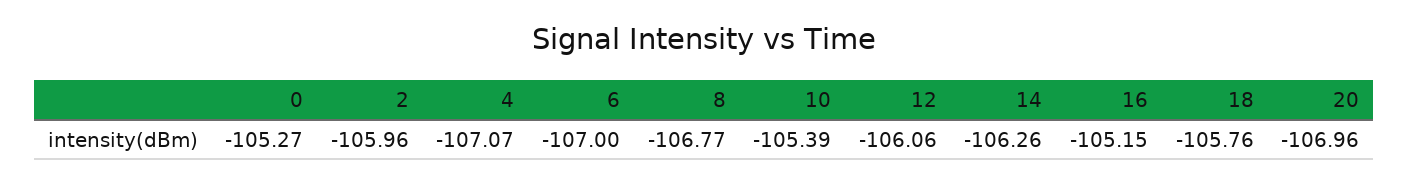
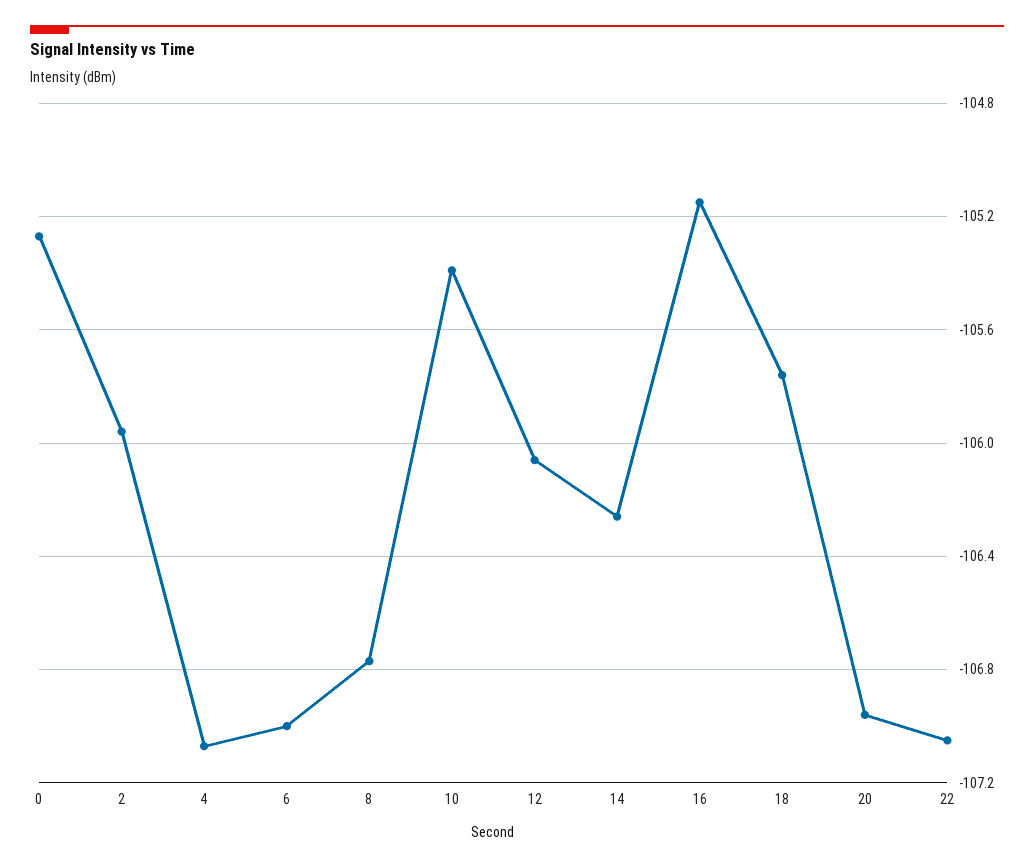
  {
    "0": -105.27,
    "2": -105.96,
    "4": -107.07,
    "6": -107,
    "8": -106.77,
    "10": -105.39,
    "12": -106.06,
    "14": -106.26,
    "16": -105.15,
    "18": -105.76,
-   "20": -106.96
+   "20": -106.96,
+   "22": -107.05
  }

